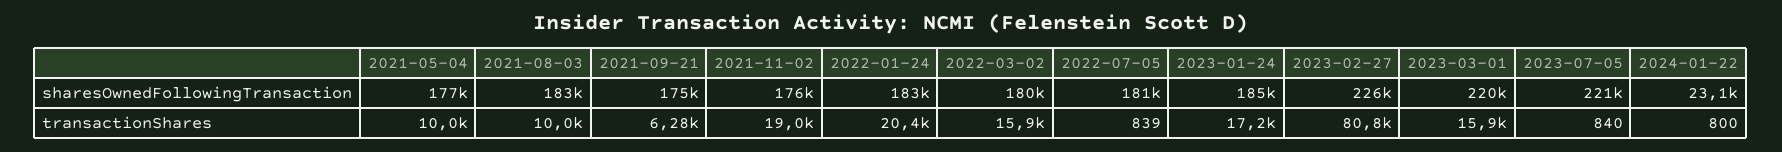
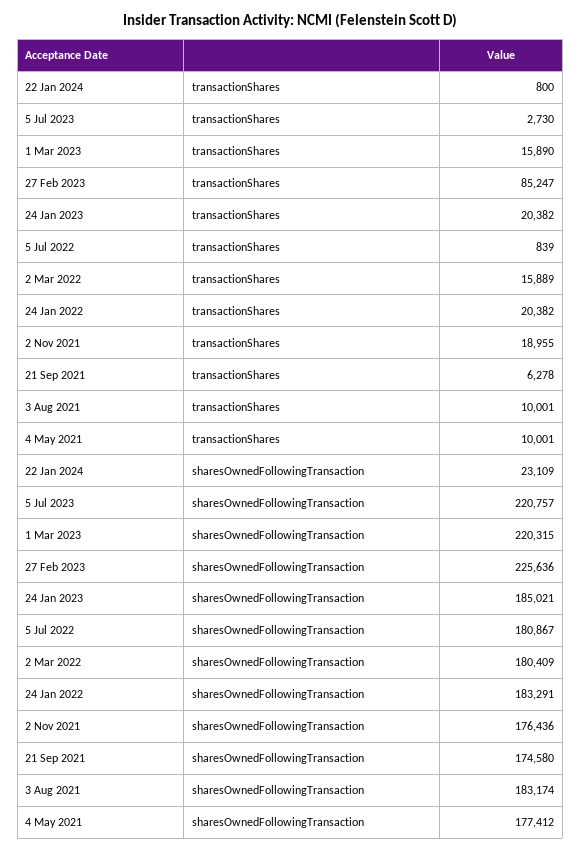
  {
    "2021-05-04": {
      "sharesOwnedFollowingTransaction": 177412,
      "transactionShares": 10001
    },
    "2021-08-03": {
      "sharesOwnedFollowingTransaction": 183174,
      "transactionShares": 10001
    },
    "2021-09-21": {
      "sharesOwnedFollowingTransaction": 174580,
      "transactionShares": 6278
    },
    "2021-11-02": {
      "sharesOwnedFollowingTransaction": 176436,
      "transactionShares": 18955
    },
    "2022-01-24": {
      "sharesOwnedFollowingTransaction": 183291,
      "transactionShares": 20382
    },
    "2022-03-02": {
      "sharesOwnedFollowingTransaction": 180409,
      "transactionShares": 15889
    },
    "2022-07-05": {
      "sharesOwnedFollowingTransaction": 180867,
      "transactionShares": 839
    },
    "2023-01-24": {
      "sharesOwnedFollowingTransaction": 185021,
-     "transactionShares": 17200
+     "transactionShares": 20382
    },
    "2023-02-27": {
      "sharesOwnedFollowingTransaction": 225636,
-     "transactionShares": 80800
+     "transactionShares": 85247
    },
    "2023-03-01": {
      "sharesOwnedFollowingTransaction": 220315,
      "transactionShares": 15890
    },
    "2023-07-05": {
      "sharesOwnedFollowingTransaction": 220757,
-     "transactionShares": 840
+     "transactionShares": 2730
    },
    "2024-01-22": {
      "sharesOwnedFollowingTransaction": 23109,
      "transactionShares": 800
    }
  }

